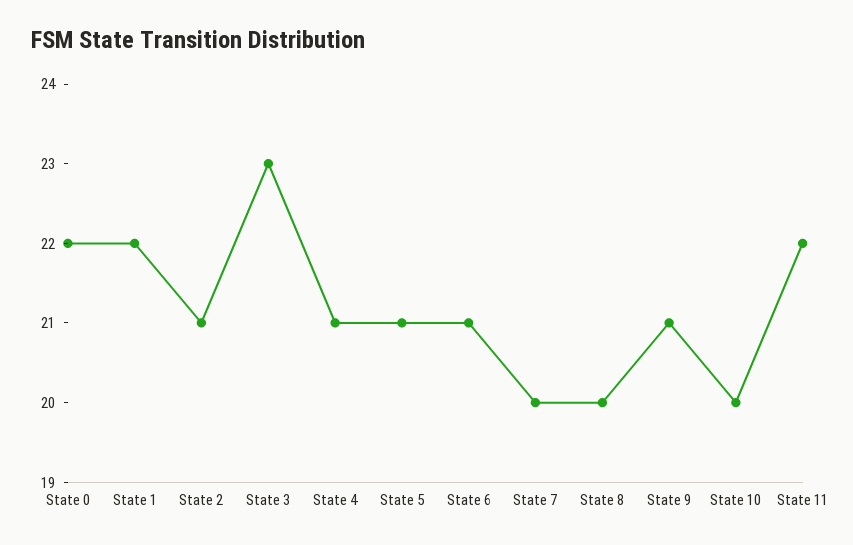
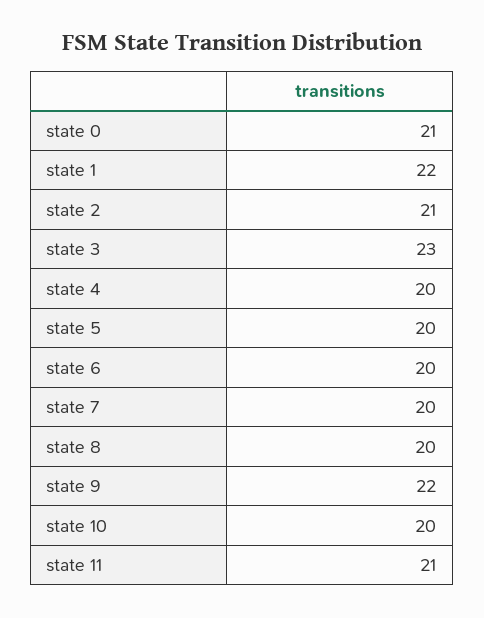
  {
-   "State 0": 22,
+   "State 0": 21,
    "State 1": 22,
    "State 2": 21,
    "State 3": 23,
-   "State 4": 21,
+   "State 4": 20,
-   "State 5": 21,
+   "State 5": 20,
-   "State 6": 21,
+   "State 6": 20,
    "State 7": 20,
    "State 8": 20,
-   "State 9": 21,
+   "State 9": 22,
    "State 10": 20,
-   "State 11": 22
+   "State 11": 21
  }

